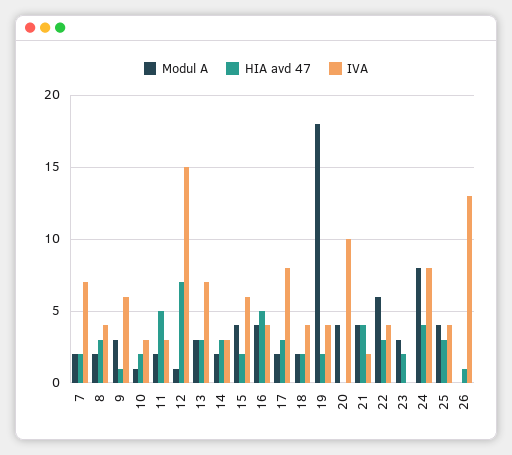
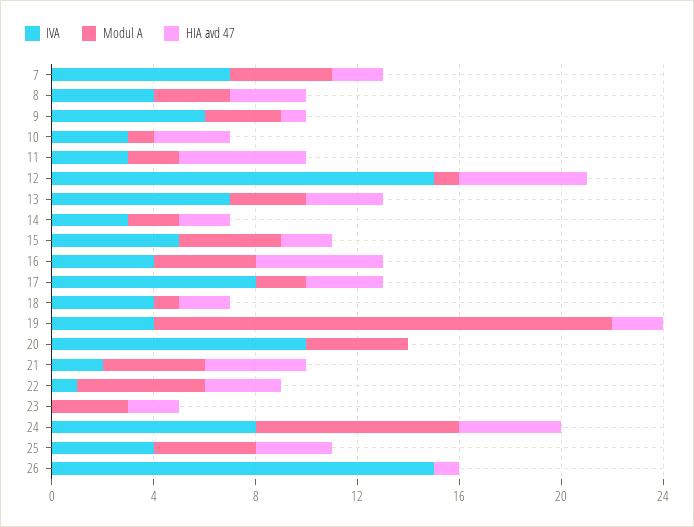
  {
    "Modul A": {
-     "7": 2,
+     "7": 4,
-     "8": 2,
+     "8": 3,
      "9": 3,
      "10": 1,
      "11": 2,
      "12": 1,
      "13": 3,
      "14": 2,
      "15": 4,
      "16": 4,
      "17": 2,
-     "18": 2,
+     "18": 1,
      "19": 18,
      "20": 4,
      "21": 4,
-     "22": 6,
+     "22": 5,
      "23": 3,
      "24": 8,
      "25": 4,
      "26": 0
    },
    "HIA avd 47": {
      "7": 2,
      "8": 3,
      "9": 1,
-     "10": 2,
+     "10": 3,
      "11": 5,
-     "12": 7,
+     "12": 5,
      "13": 3,
-     "14": 3,
+     "14": 2,
      "15": 2,
      "16": 5,
      "17": 3,
      "18": 2,
      "19": 2,
      "20": 0,
      "21": 4,
      "22": 3,
      "23": 2,
      "24": 4,
      "25": 3,
      "26": 1
    },
    "IVA": {
      "7": 7,
      "8": 4,
      "9": 6,
      "10": 3,
      "11": 3,
      "12": 15,
      "13": 7,
      "14": 3,
-     "15": 6,
+     "15": 5,
      "16": 4,
      "17": 8,
      "18": 4,
      "19": 4,
      "20": 10,
      "21": 2,
-     "22": 4,
+     "22": 1,
      "23": 0,
      "24": 8,
      "25": 4,
-     "26": 13
+     "26": 15
    }
  }

